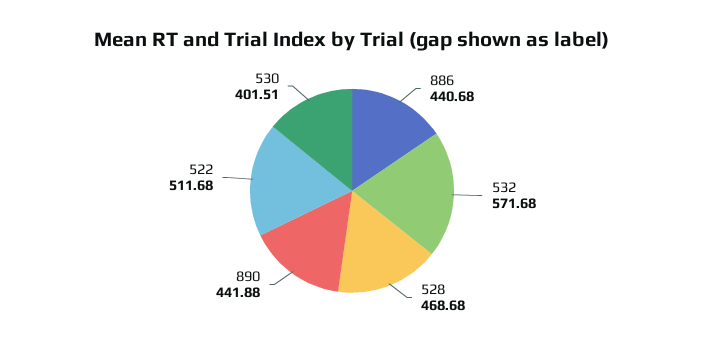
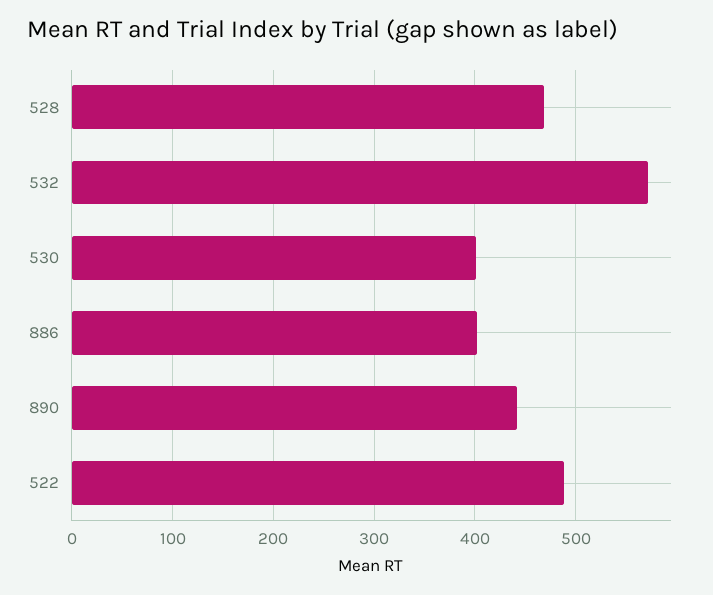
  {
-   "886": 440.68,
+   "886": 400,
    "532": 571.68,
    "528": 468.68,
    "890": 441.88,
-   "522": 511.68,
+   "522": 490,
    "530": 401.51
  }

